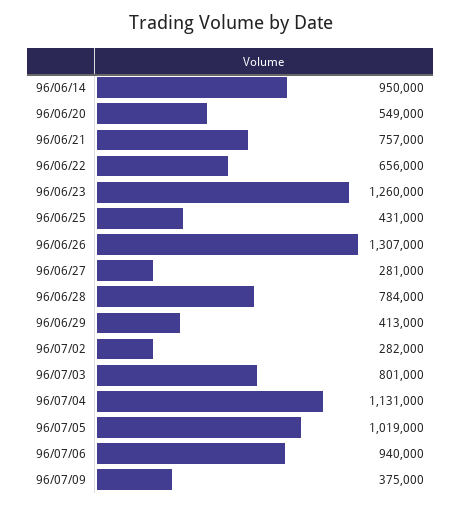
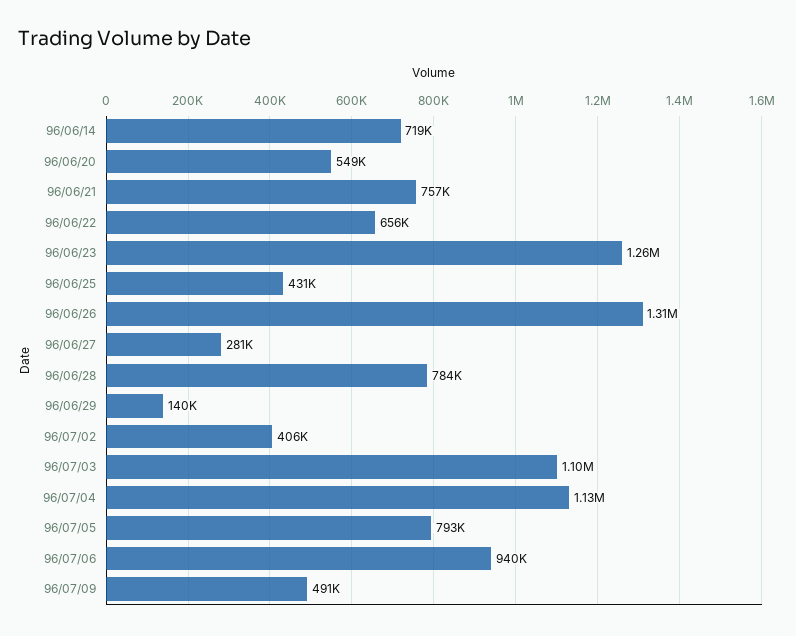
  {
-   "96/06/14": 950000,
+   "96/06/14": 719000,
    "96/06/20": 549000,
    "96/06/21": 757000,
    "96/06/22": 656000,
    "96/06/23": 1260000,
    "96/06/25": 431000,
    "96/06/26": 1307000,
    "96/06/27": 281000,
    "96/06/28": 784000,
-   "96/06/29": 413000,
+   "96/06/29": 140000,
-   "96/07/02": 282000,
+   "96/07/02": 406000,
-   "96/07/03": 801000,
+   "96/07/03": 1100000,
    "96/07/04": 1131000,
-   "96/07/05": 1019000,
+   "96/07/05": 793000,
    "96/07/06": 940000,
-   "96/07/09": 375000
+   "96/07/09": 491000
  }

